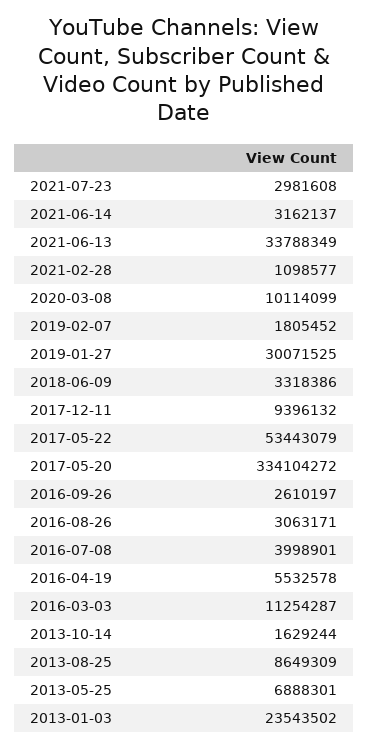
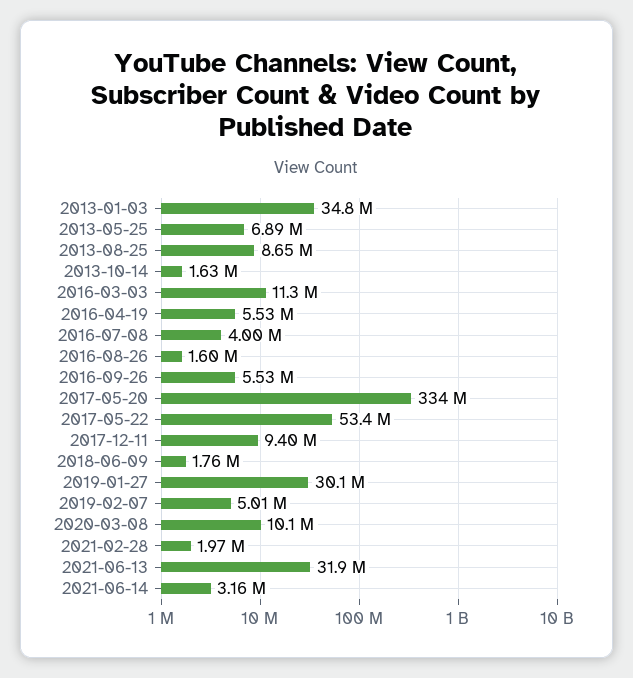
  {
-   "2021-07-23": 2981608,
    "2021-06-14": 3162137,
-   "2021-06-13": 33788349,
+   "2021-06-13": 31900000,
-   "2021-02-28": 1098577,
+   "2021-02-28": 1970000,
    "2020-03-08": 10114099,
-   "2019-02-07": 1805452,
+   "2019-02-07": 5010000,
    "2019-01-27": 30071525,
-   "2018-06-09": 3318386,
+   "2018-06-09": 1760000,
    "2017-12-11": 9396132,
    "2017-05-22": 53443079,
    "2017-05-20": 334104272,
-   "2016-09-26": 2610197,
+   "2016-09-26": 5530000,
-   "2016-08-26": 3063171,
+   "2016-08-26": 1600000,
    "2016-07-08": 3998901,
    "2016-04-19": 5532578,
    "2016-03-03": 11254287,
    "2013-10-14": 1629244,
    "2013-08-25": 8649309,
    "2013-05-25": 6888301,
-   "2013-01-03": 23543502
+   "2013-01-03": 34800000
  }

